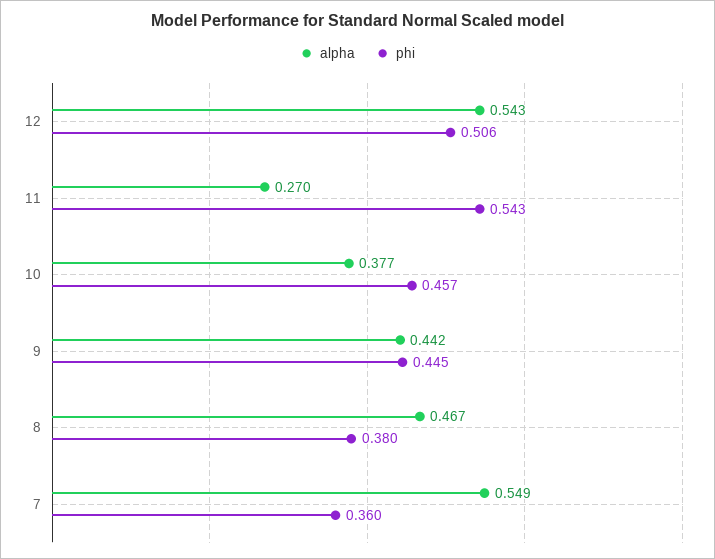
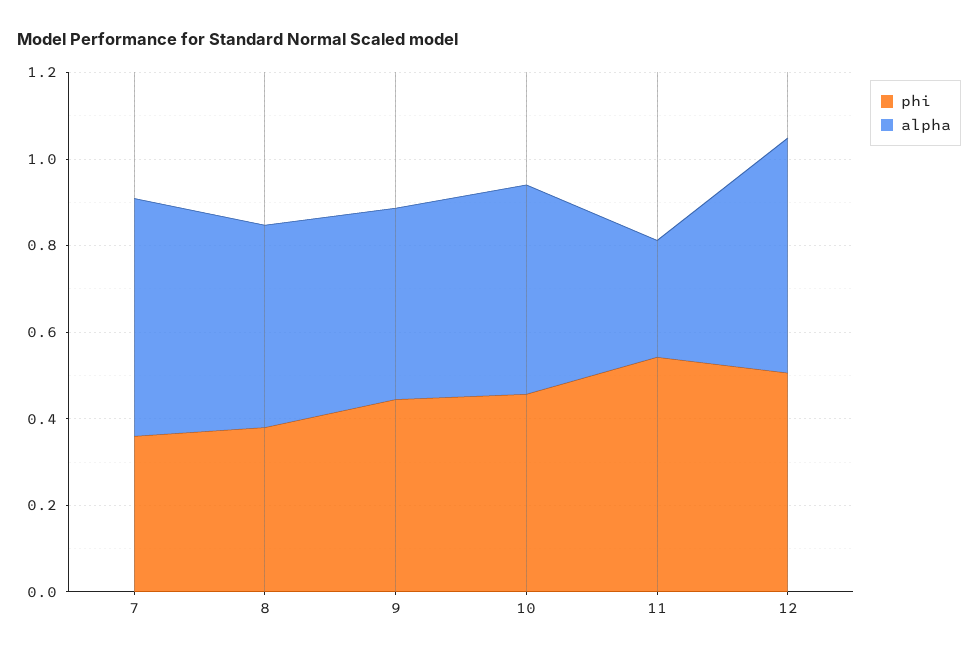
  {
    "alpha": {
      "12": 0.543,
      "11": 0.27,
-     "10": 0.377,
+     "10": 0.5,
      "9": 0.442,
      "8": 0.467,
      "7": 0.549
    },
    "phi": {
      "12": 0.506,
      "11": 0.543,
      "10": 0.457,
      "9": 0.445,
      "8": 0.38,
      "7": 0.36
    }
  }

